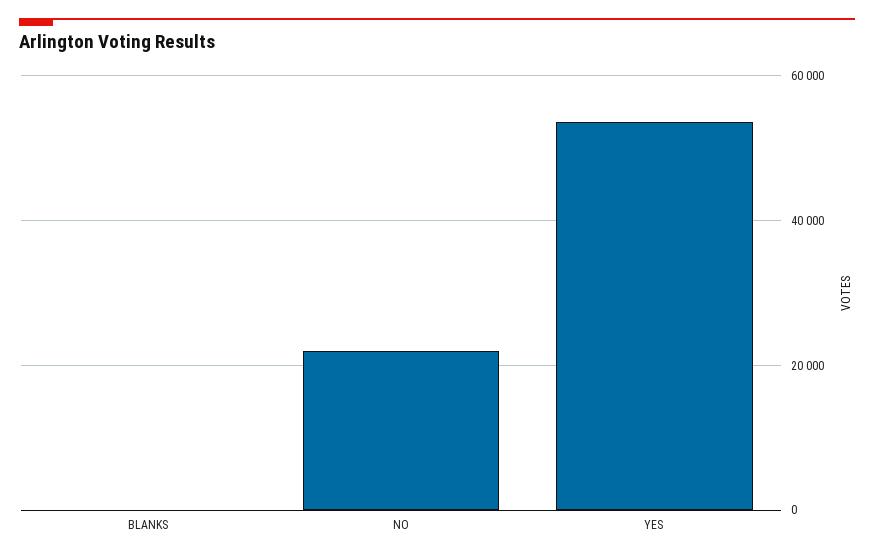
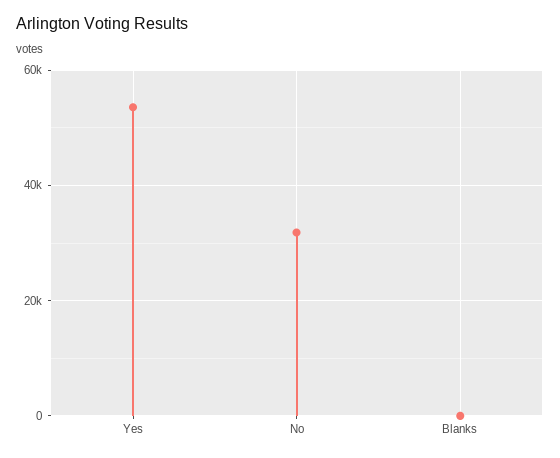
  {
    "BLANKS": 0,
-   "NO": 22000,
+   "NO": 32000,
    "YES": 54000
  }

